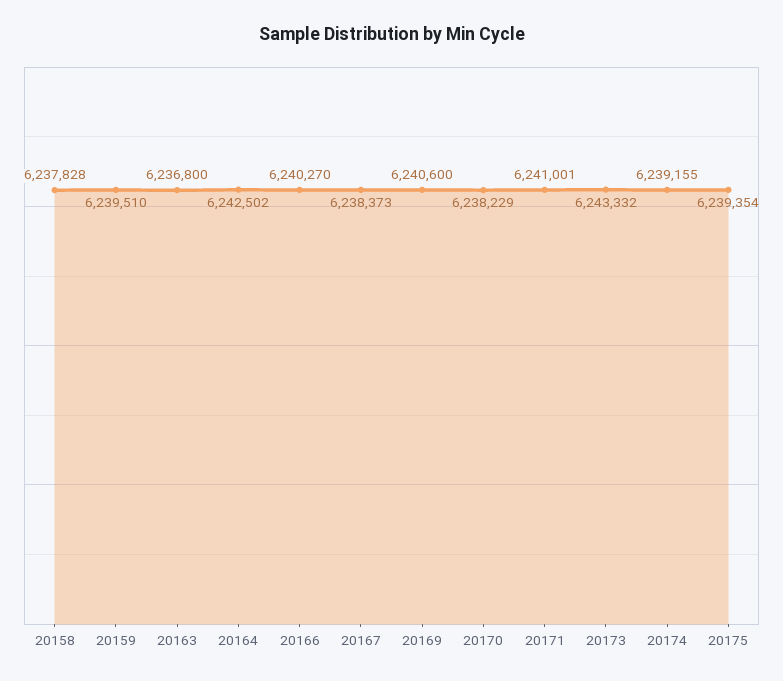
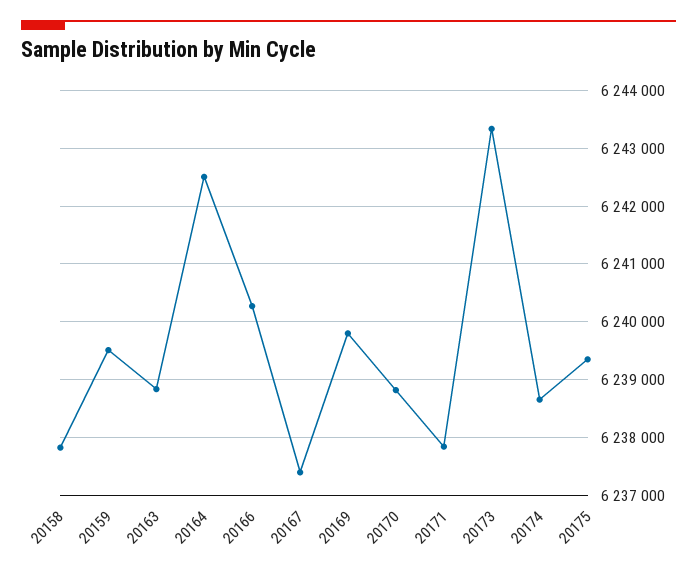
  {
    "20158": 6237828,
    "20159": 6239510,
-   "20163": 6236800,
+   "20163": 6238800,
    "20164": 6242502,
    "20166": 6240270,
-   "20167": 6238373,
+   "20167": 6237400,
-   "20169": 6240600,
+   "20169": 6239800,
-   "20170": 6238229,
+   "20170": 6238800,
-   "20171": 6241001,
+   "20171": 6237800,
    "20173": 6243332,
-   "20174": 6239155,
+   "20174": 6238600,
    "20175": 6239354
  }

